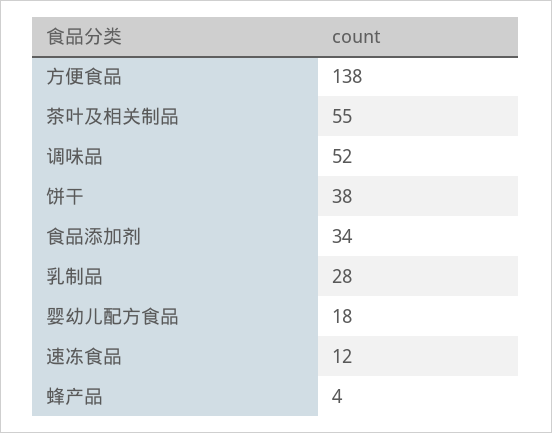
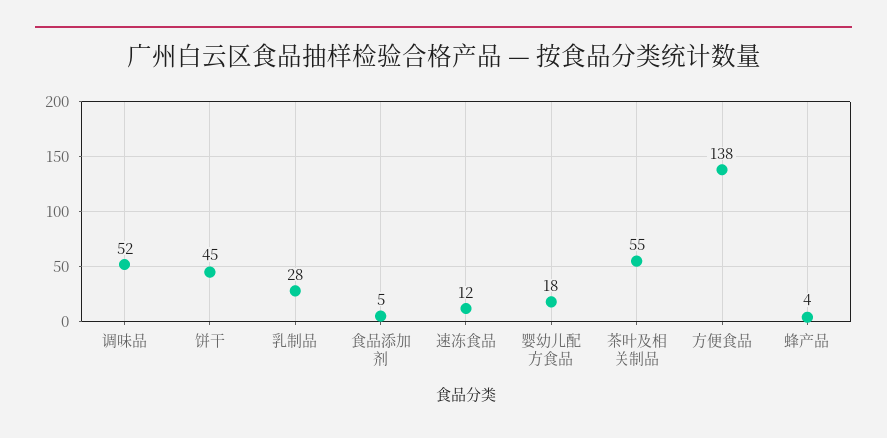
  {
    "方便食品": 138,
    "茶叶及相关制品": 55,
    "调味品": 52,
-   "饼干": 38,
+   "饼干": 45,
-   "食品添加剂": 34,
+   "食品添加剂": 5,
    "乳制品": 28,
    "婴幼儿配方食品": 18,
    "速冻食品": 12,
    "蜂产品": 4
  }

